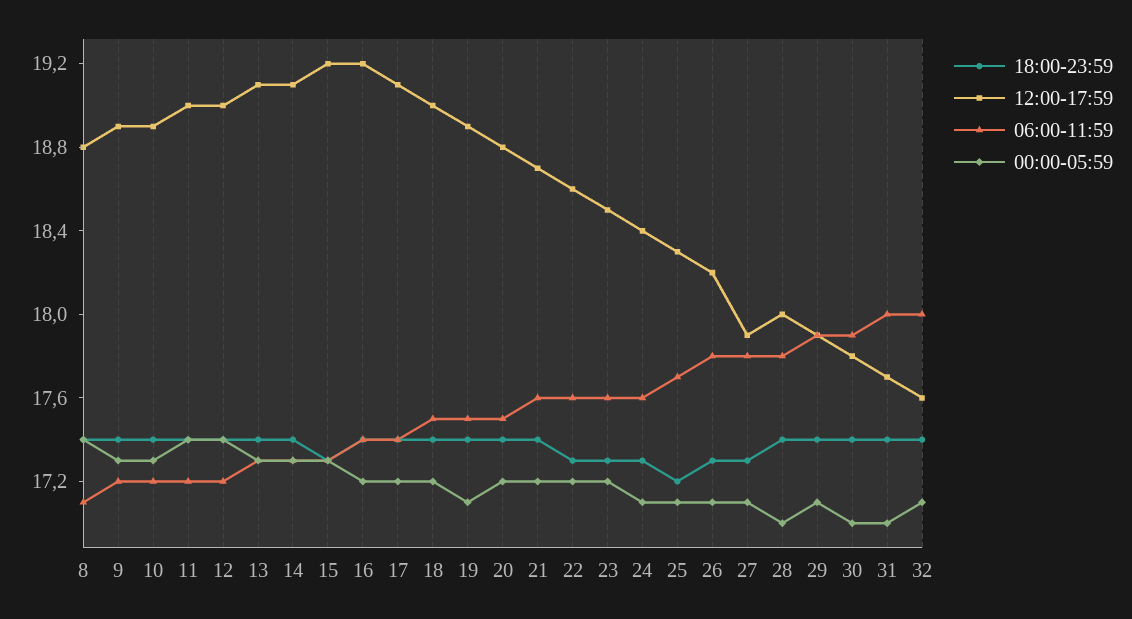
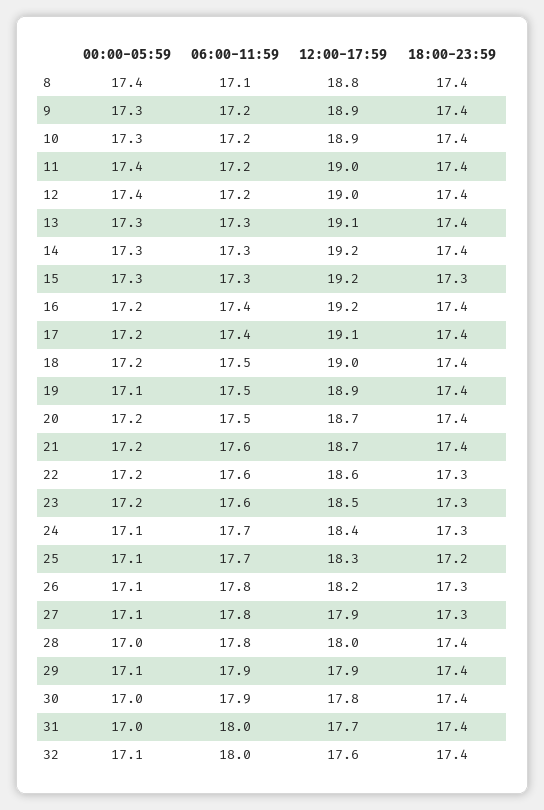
  {
    "18:00-23:59": {
      "8": 17.4,
      "9": 17.4,
      "10": 17.4,
      "11": 17.4,
      "12": 17.4,
      "13": 17.4,
      "14": 17.4,
      "15": 17.3,
      "16": 17.4,
      "17": 17.4,
      "18": 17.4,
      "19": 17.4,
      "20": 17.4,
      "21": 17.4,
      "22": 17.3,
      "23": 17.3,
      "24": 17.3,
      "25": 17.2,
      "26": 17.3,
      "27": 17.3,
      "28": 17.4,
      "29": 17.4,
      "30": 17.4,
      "31": 17.4,
      "32": 17.4
    },
    "12:00-17:59": {
      "8": 18.8,
      "9": 18.9,
      "10": 18.9,
      "11": 19,
      "12": 19,
      "13": 19.1,
-     "14": 19.1,
+     "14": 19.2,
      "15": 19.2,
      "16": 19.2,
      "17": 19.1,
      "18": 19,
      "19": 18.9,
-     "20": 18.8,
+     "20": 18.7,
      "21": 18.7,
      "22": 18.6,
      "23": 18.5,
      "24": 18.4,
      "25": 18.3,
      "26": 18.2,
      "27": 17.9,
      "28": 18,
      "29": 17.9,
      "30": 17.8,
      "31": 17.7,
      "32": 17.6
    },
    "06:00-11:59": {
      "8": 17.1,
      "9": 17.2,
      "10": 17.2,
      "11": 17.2,
      "12": 17.2,
      "13": 17.3,
      "14": 17.3,
      "15": 17.3,
      "16": 17.4,
      "17": 17.4,
      "18": 17.5,
      "19": 17.5,
      "20": 17.5,
      "21": 17.6,
      "22": 17.6,
      "23": 17.6,
-     "24": 17.6,
+     "24": 17.7,
      "25": 17.7,
      "26": 17.8,
      "27": 17.8,
      "28": 17.8,
      "29": 17.9,
      "30": 17.9,
      "31": 18,
      "32": 18
    },
    "00:00-05:59": {
      "8": 17.4,
      "9": 17.3,
      "10": 17.3,
      "11": 17.4,
      "12": 17.4,
      "13": 17.3,
      "14": 17.3,
      "15": 17.3,
      "16": 17.2,
      "17": 17.2,
      "18": 17.2,
      "19": 17.1,
      "20": 17.2,
      "21": 17.2,
      "22": 17.2,
      "23": 17.2,
      "24": 17.1,
      "25": 17.1,
      "26": 17.1,
      "27": 17.1,
      "28": 17,
      "29": 17.1,
      "30": 17,
      "31": 17,
      "32": 17.1
    }
  }

